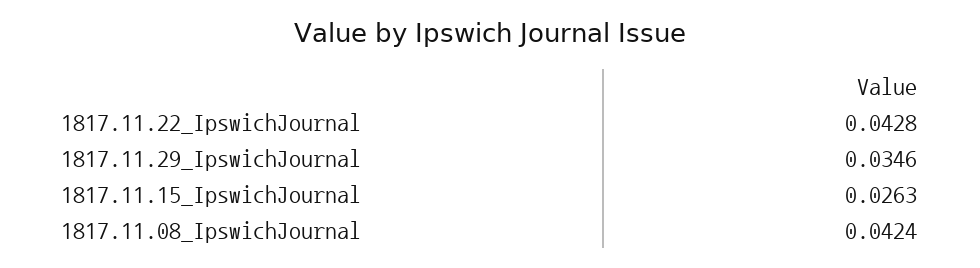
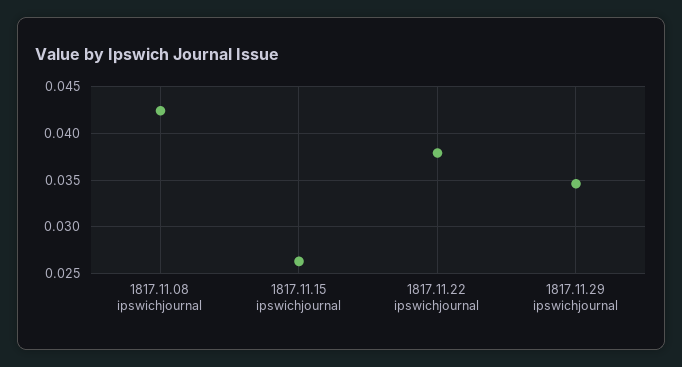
  {
-   "1817.11.22_IpswichJournal": 0.0428,
+   "1817.11.22_IpswichJournal": 0.038,
    "1817.11.29_IpswichJournal": 0.0346,
    "1817.11.15_IpswichJournal": 0.0263,
    "1817.11.08_IpswichJournal": 0.0424
  }

